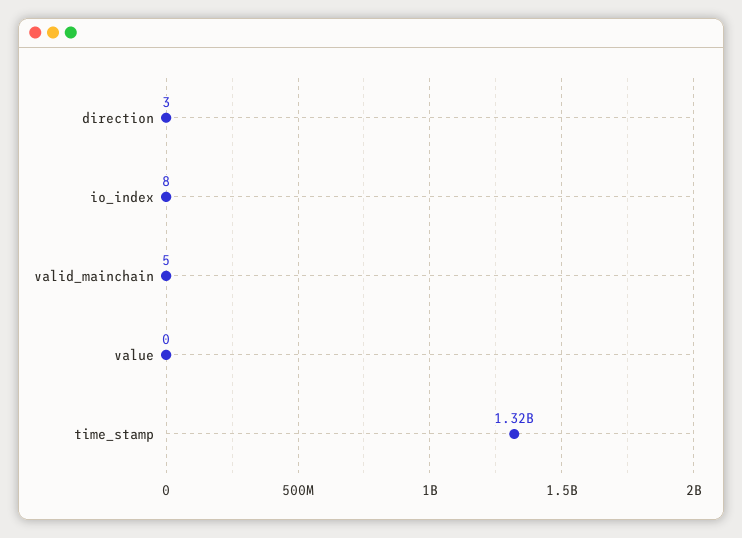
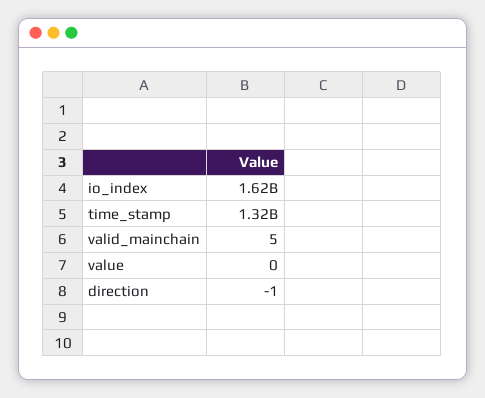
  {
-   "direction": 3,
+   "direction": -1,
-   "io_index": 8,
+   "io_index": 1620000000,
    "valid_mainchain": 5,
    "value": 0,
    "time_stamp": 1320000000
  }

